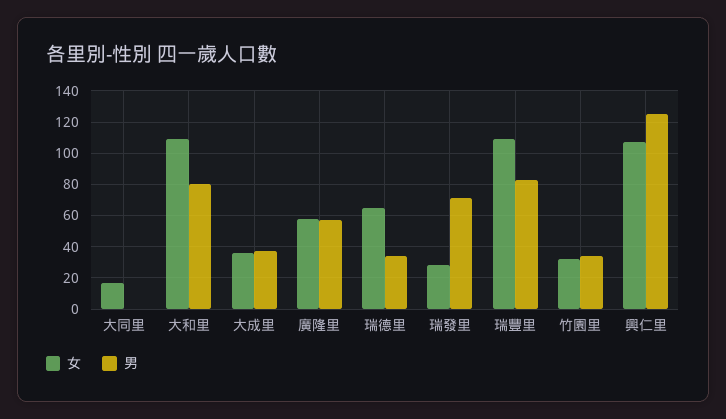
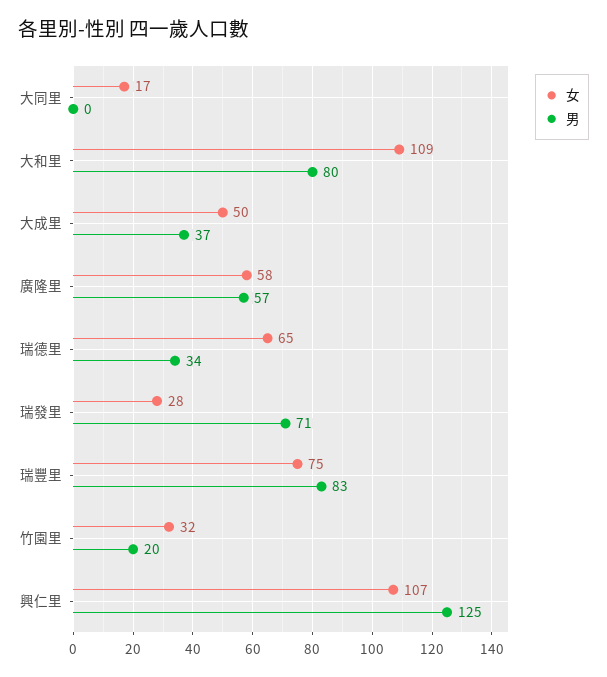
  {
    "女": {
      "大同里": 17,
      "大和里": 109,
-     "大成里": 35,
+     "大成里": 50,
      "廣隆里": 58,
      "瑞德里": 65,
      "瑞發里": 28,
-     "瑞豐里": 110,
+     "瑞豐里": 75,
      "竹園里": 32,
      "興仁里": 107
    },
    "男": {
      "大同里": 0,
      "大和里": 80,
      "大成里": 37,
      "廣隆里": 57,
      "瑞德里": 34,
      "瑞發里": 71,
      "瑞豐里": 83,
-     "竹園里": 35,
+     "竹園里": 20,
      "興仁里": 125
    }
  }

